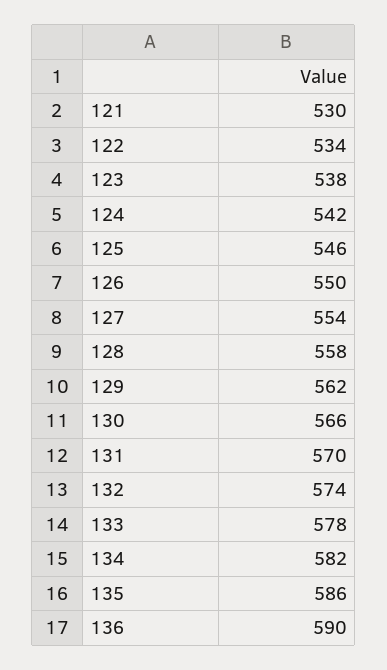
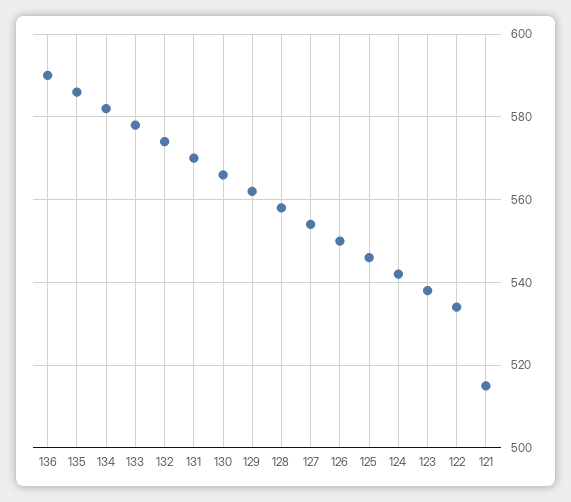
  {
-   "121": 530,
+   "121": 515,
    "122": 534,
    "123": 538,
    "124": 542,
    "125": 546,
    "126": 550,
    "127": 554,
    "128": 558,
    "129": 562,
    "130": 566,
    "131": 570,
    "132": 574,
    "133": 578,
    "134": 582,
    "135": 586,
    "136": 590
  }

